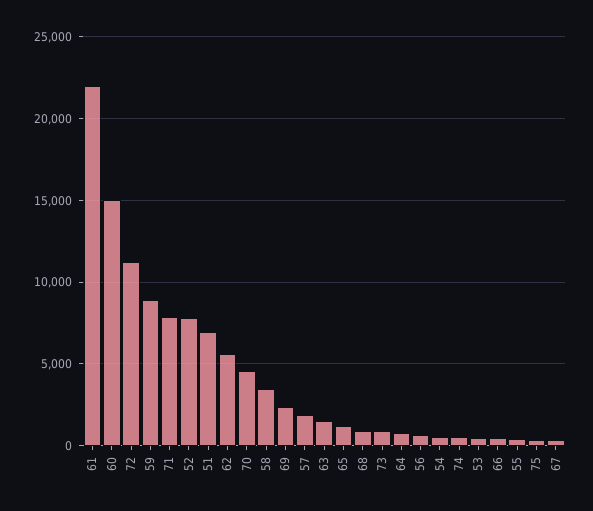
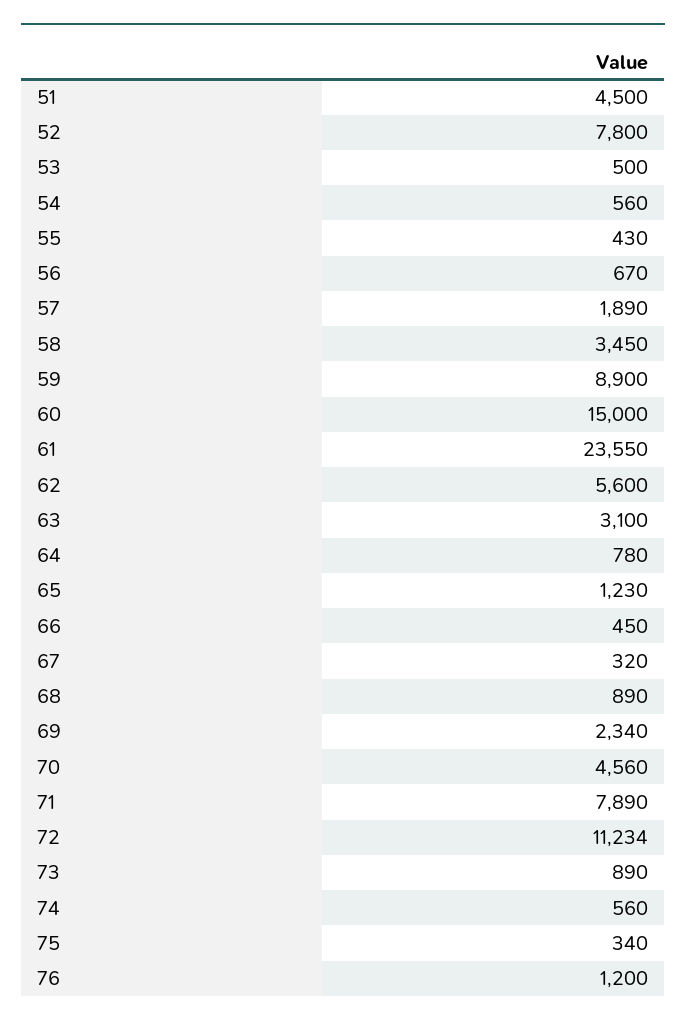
  {
-   "61": 22000,
+   "61": 23550,
    "60": 15000,
    "72": 11234,
    "59": 8900,
    "71": 7890,
    "52": 7800,
-   "51": 7000,
+   "51": 4500,
    "62": 5600,
    "70": 4560,
    "58": 3450,
    "69": 2340,
    "57": 1890,
-   "63": 1500,
+   "63": 3100,
    "65": 1230,
    "68": 890,
    "73": 890,
    "64": 780,
    "56": 670,
    "54": 560,
    "74": 560,
    "53": 500,
    "66": 450,
    "55": 430,
    "75": 340,
-   "67": 320
+   "67": 320,
+   "76": 1200
  }

